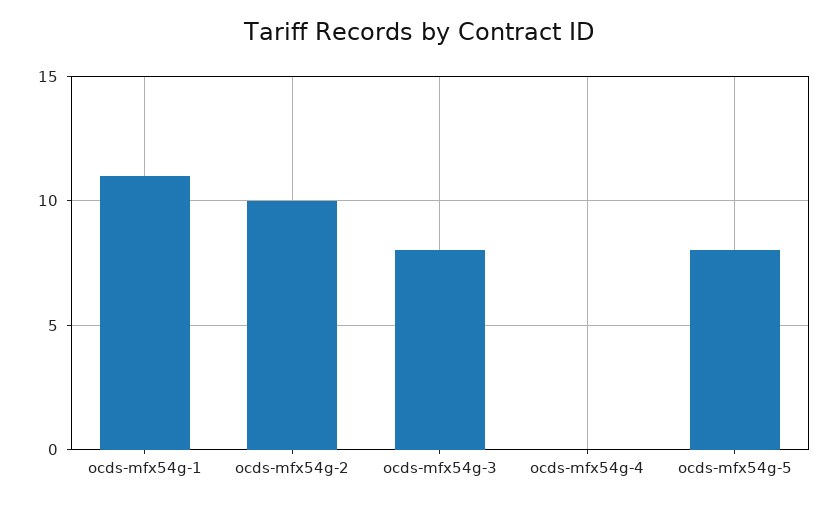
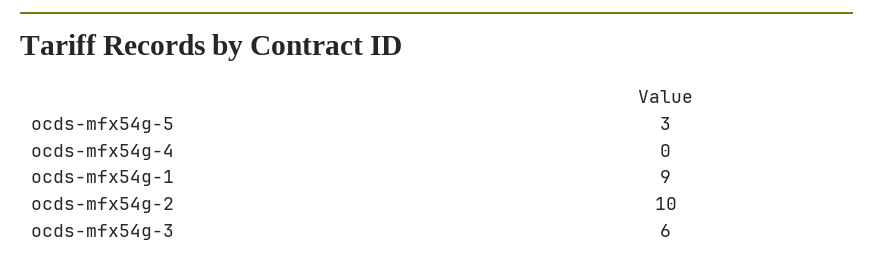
  {
-   "ocds-mfx54g-1": 11,
+   "ocds-mfx54g-1": 9,
    "ocds-mfx54g-2": 10,
-   "ocds-mfx54g-3": 8,
+   "ocds-mfx54g-3": 6,
    "ocds-mfx54g-4": 0,
-   "ocds-mfx54g-5": 8
+   "ocds-mfx54g-5": 3
  }

